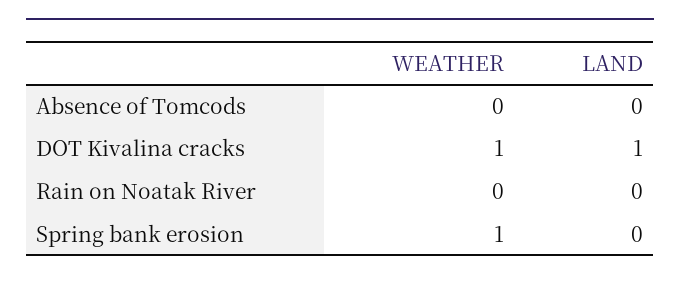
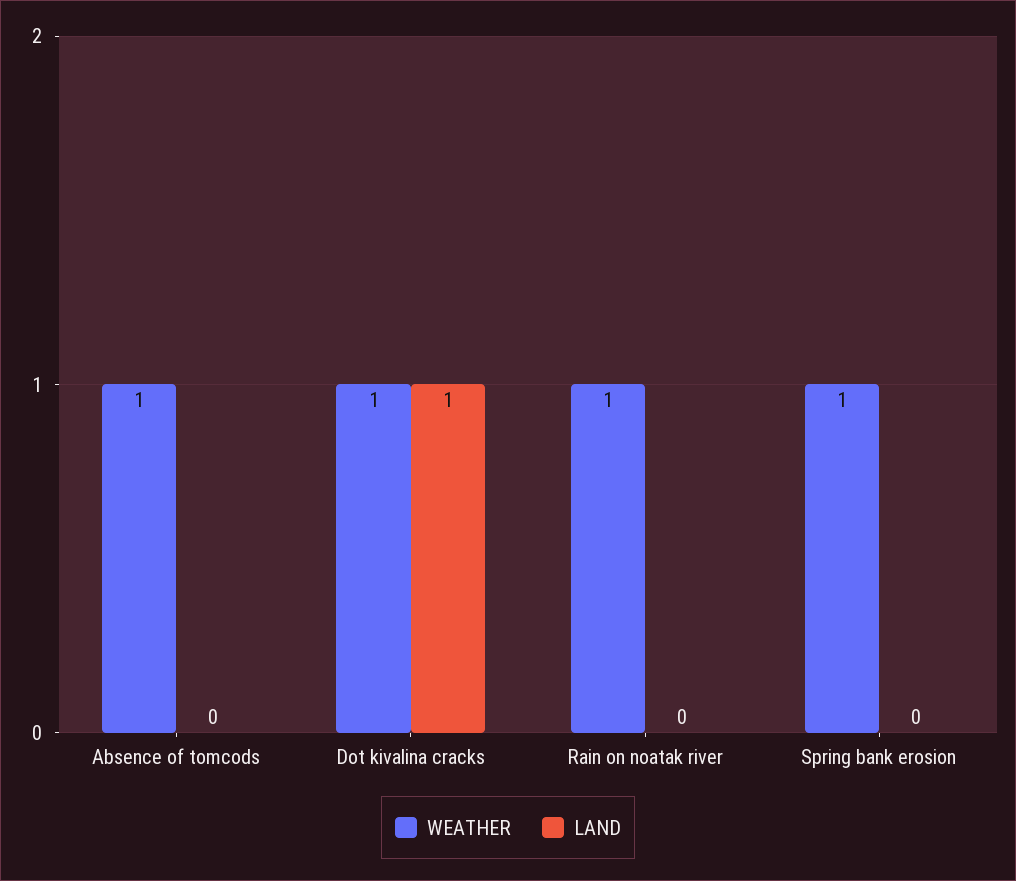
  {
    "WEATHER": {
-     "Absence of Tomcods": 0,
+     "Absence of Tomcods": 1,
      "DOT Kivalina cracks": 1,
-     "Rain on Noatak River": 0,
+     "Rain on Noatak River": 1,
      "Spring bank erosion": 1
    },
    "LAND": {
      "Absence of Tomcods": 0,
      "DOT Kivalina cracks": 1,
      "Rain on Noatak River": 0,
      "Spring bank erosion": 0
    }
  }

